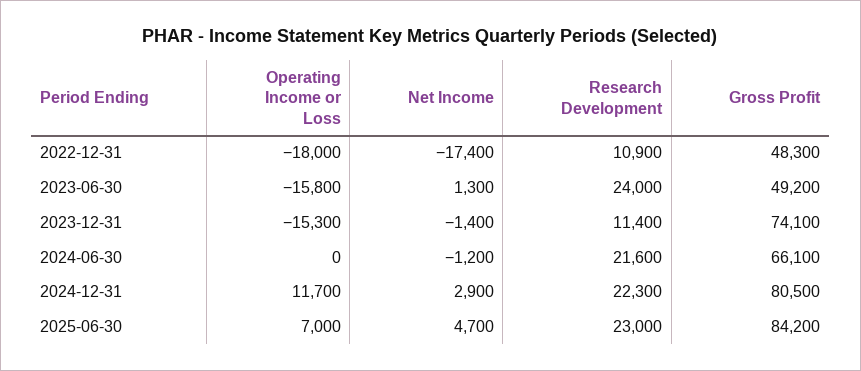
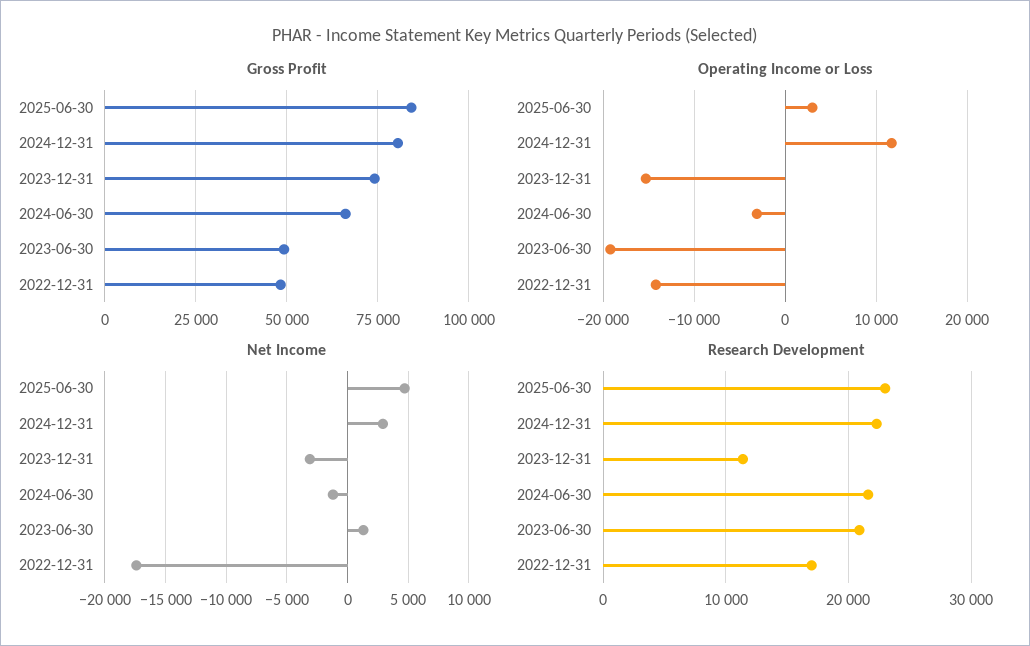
  {
    "Operating Income or Loss": {
-     "2022-12-31": -18000,
+     "2022-12-31": -14000,
-     "2023-06-30": -15800,
+     "2023-06-30": -19000,
      "2023-12-31": -15300,
-     "2024-06-30": 0,
+     "2024-06-30": -3000,
      "2024-12-31": 11700,
-     "2025-06-30": 7000
+     "2025-06-30": 3000
    },
    "Net Income": {
      "2022-12-31": -17400,
      "2023-06-30": 1300,
-     "2023-12-31": -1400,
+     "2023-12-31": -3000,
      "2024-06-30": -1200,
      "2024-12-31": 2900,
      "2025-06-30": 4700
    },
    "Research Development": {
-     "2022-12-31": 10900,
+     "2022-12-31": 17000,
-     "2023-06-30": 24000,
+     "2023-06-30": 21000,
      "2023-12-31": 11400,
      "2024-06-30": 21600,
      "2024-12-31": 22300,
      "2025-06-30": 23000
    },
    "Gross Profit": {
      "2022-12-31": 48300,
      "2023-06-30": 49200,
      "2023-12-31": 74100,
      "2024-06-30": 66100,
      "2024-12-31": 80500,
      "2025-06-30": 84200
    }
  }

